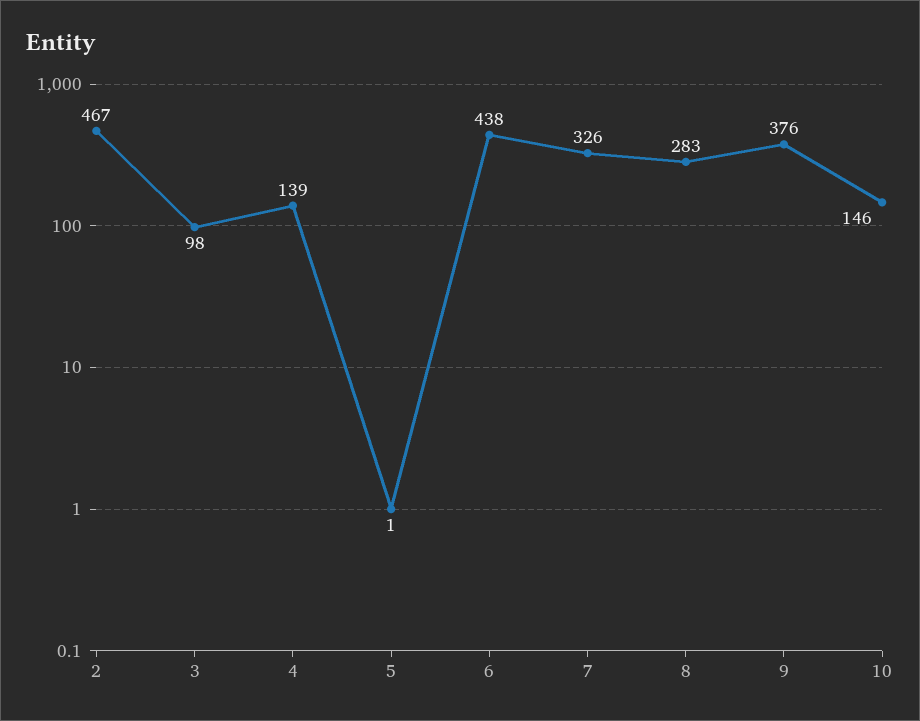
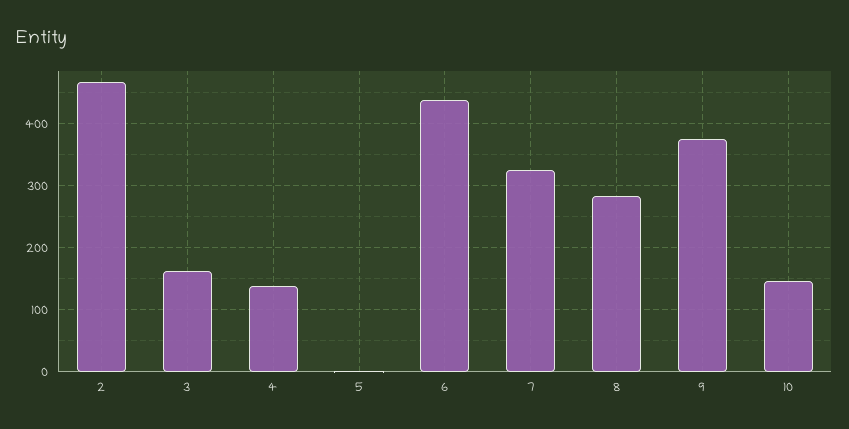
  {
    "2": 467,
-   "3": 98,
+   "3": 160,
    "4": 139,
    "5": 1,
    "6": 438,
    "7": 326,
    "8": 283,
    "9": 376,
    "10": 146
  }

